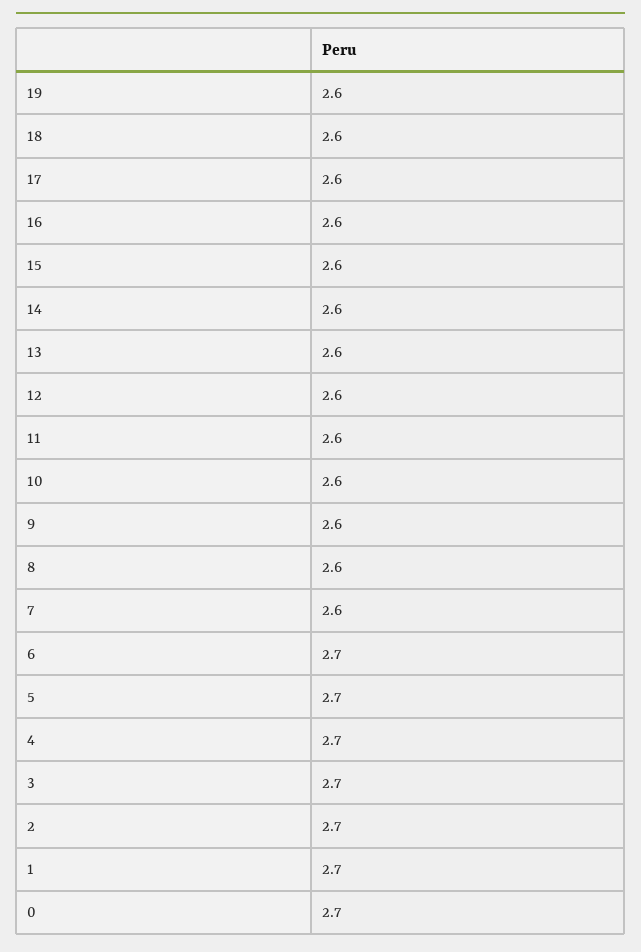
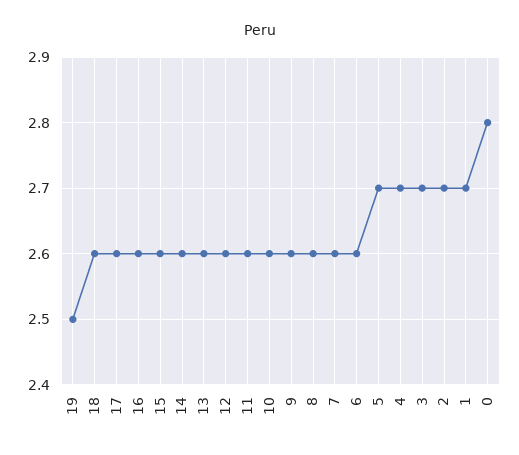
  {
-   "19": 2.6,
+   "19": 2.5,
    "18": 2.6,
    "17": 2.6,
    "16": 2.6,
    "15": 2.6,
    "14": 2.6,
    "13": 2.6,
    "12": 2.6,
    "11": 2.6,
    "10": 2.6,
    "9": 2.6,
    "8": 2.6,
    "7": 2.6,
-   "6": 2.7,
+   "6": 2.6,
    "5": 2.7,
    "4": 2.7,
    "3": 2.7,
    "2": 2.7,
    "1": 2.7,
-   "0": 2.7
+   "0": 2.8
  }

